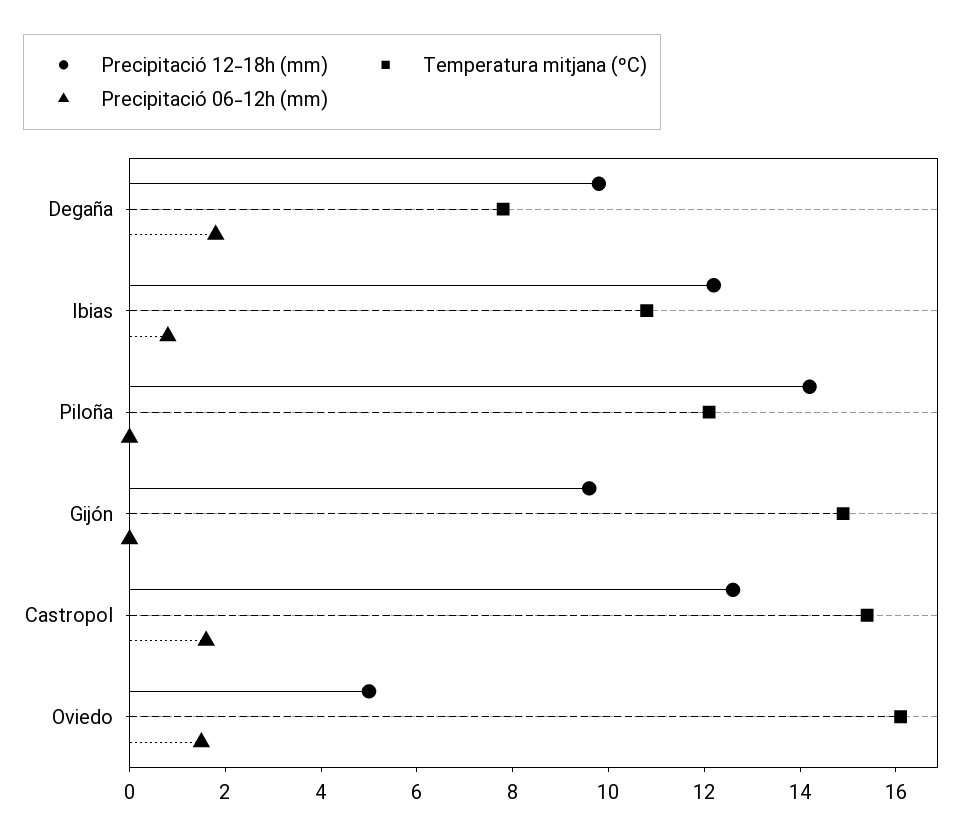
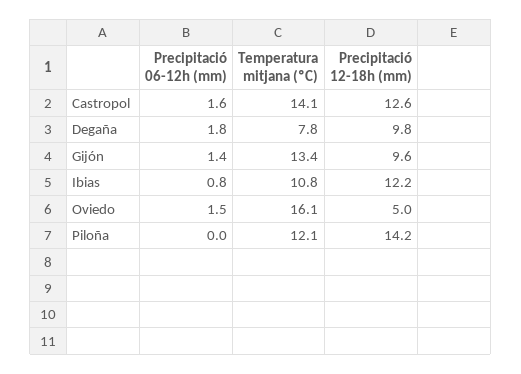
  {
    "Precipitació 12-18h (mm)": {
      "Degaña": 9.8,
      "Ibias": 12.2,
      "Piloña": 14.2,
      "Gijón": 9.6,
      "Castropol": 12.6,
      "Oviedo": 5
    },
    "Temperatura mitjana (ºC)": {
      "Degaña": 7.8,
      "Ibias": 10.8,
      "Piloña": 12.1,
-     "Gijón": 15,
+     "Gijón": 13.4,
-     "Castropol": 15.5,
+     "Castropol": 14.1,
      "Oviedo": 16.1
    },
    "Precipitació 06-12h (mm)": {
      "Degaña": 1.8,
      "Ibias": 0.8,
      "Piloña": 0,
-     "Gijón": 0,
+     "Gijón": 1.4,
      "Castropol": 1.6,
      "Oviedo": 1.5
    }
  }

